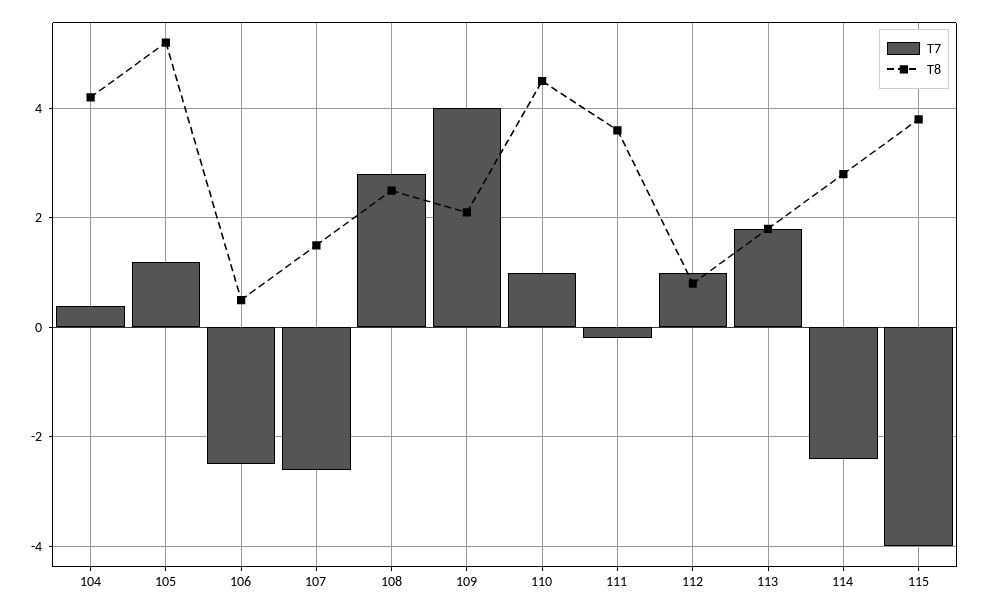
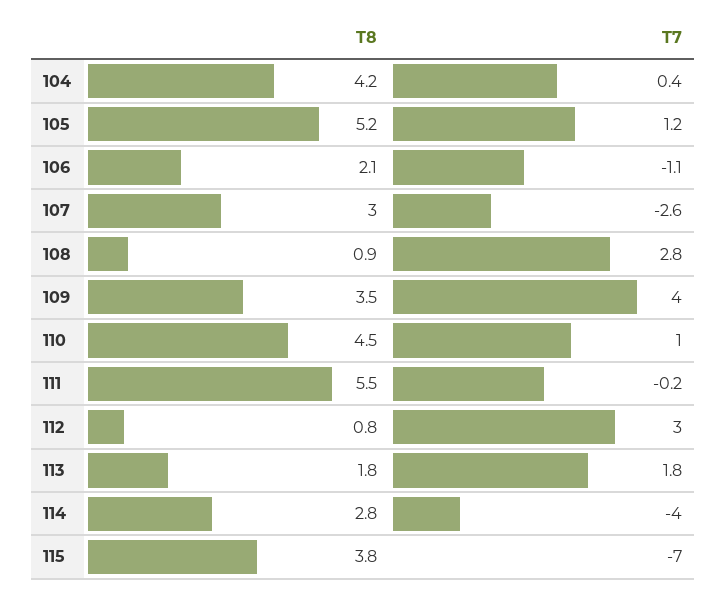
  {
    "T7": {
      "104": 0.4,
      "105": 1.2,
-     "106": -2.5,
+     "106": -1.1,
      "107": -2.6,
      "108": 2.8,
      "109": 4,
      "110": 1,
      "111": -0.2,
-     "112": 1,
+     "112": 3,
      "113": 1.8,
-     "114": -2.5,
+     "114": -4,
-     "115": -4
+     "115": -7
    },
    "T8": {
      "104": 4.2,
      "105": 5.2,
-     "106": 0.5,
+     "106": 2.1,
-     "107": 1.5,
+     "107": 3,
-     "108": 2.5,
+     "108": 0.9,
-     "109": 2,
+     "109": 3.5,
      "110": 4.5,
-     "111": 3.5,
+     "111": 5.5,
      "112": 0.8,
      "113": 1.8,
      "114": 2.8,
      "115": 3.8
    }
  }

